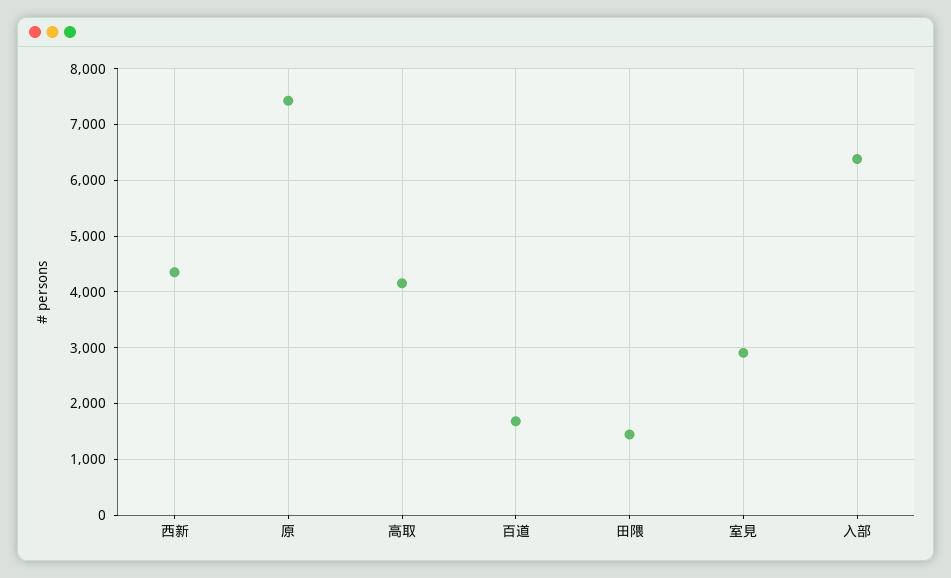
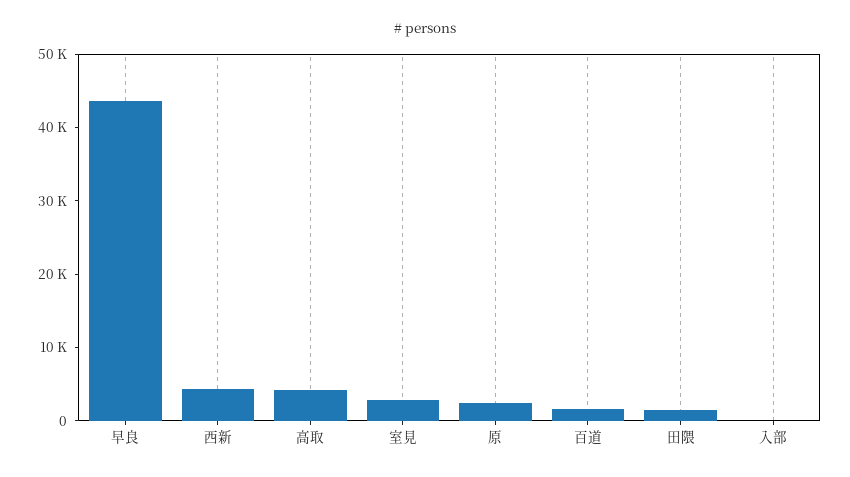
  {
    "西新": 4400,
-   "原": 7400,
+   "原": 2000,
    "高取": 4200,
    "百道": 1600,
    "田隈": 1400,
    "室見": 3000,
-   "入部": 6400
+   "入部": 0,
+   "早良": 44000
  }

